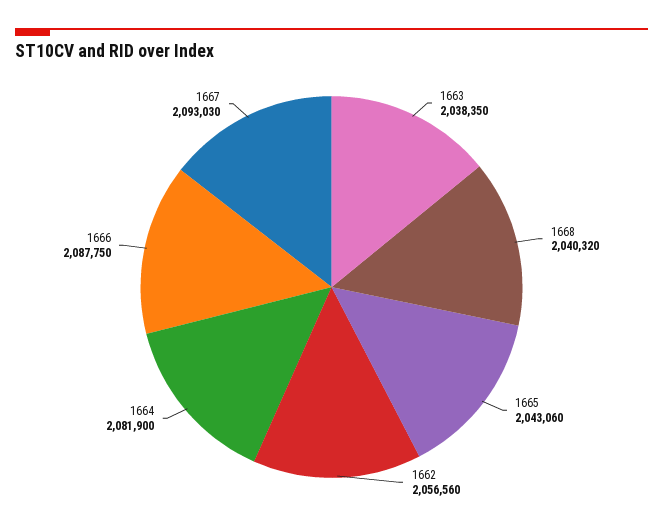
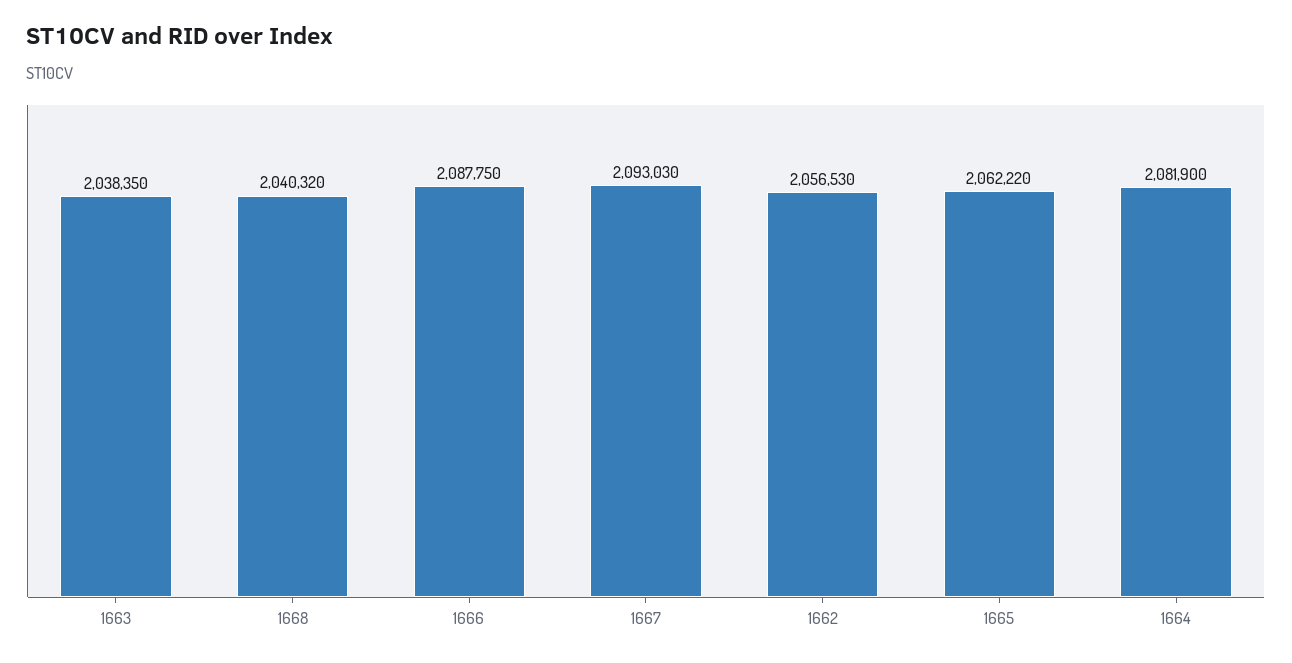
  {
    "1663": 2038350,
    "1668": 2040320,
-   "1665": 2043060,
+   "1665": 2062220,
-   "1662": 2056560,
+   "1662": 2056530,
    "1664": 2081900,
    "1666": 2087750,
    "1667": 2093030
  }

